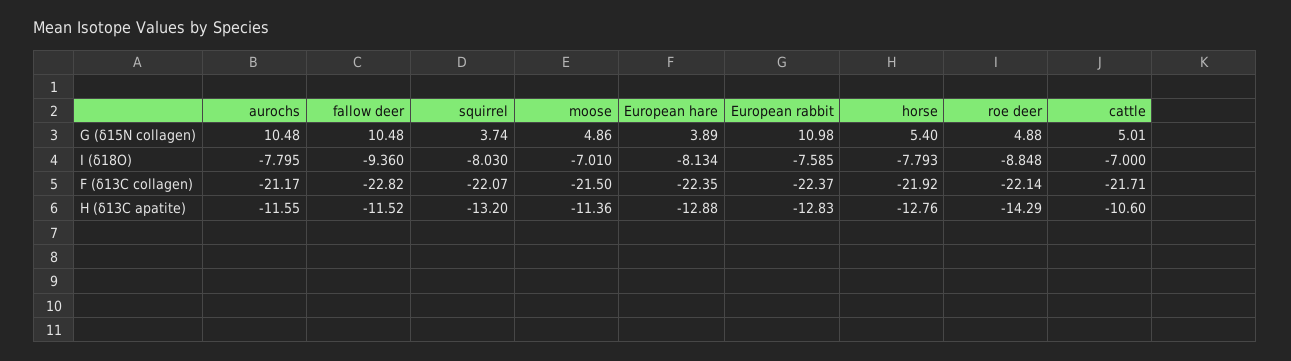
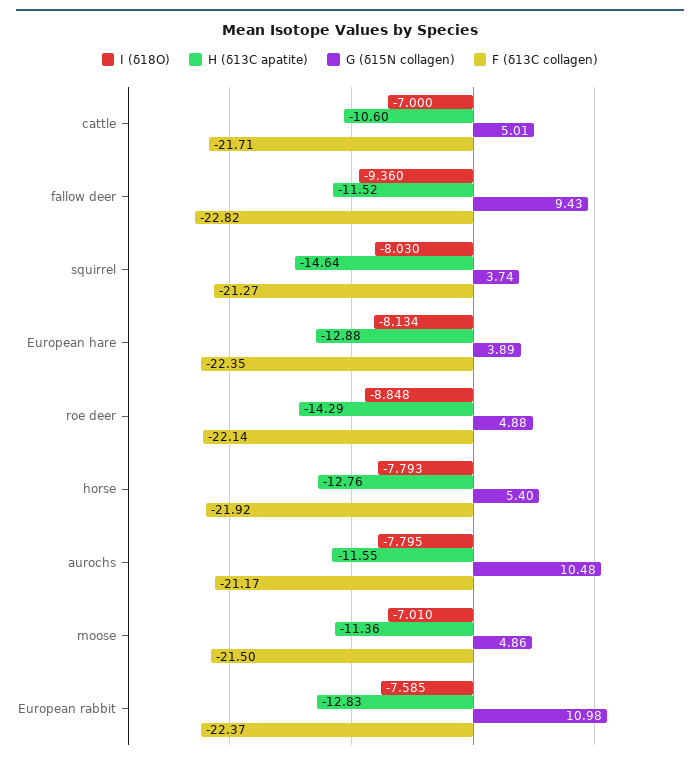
  {
    "G (δ15N collagen)": {
      "aurochs": 10.48,
-     "fallow deer": 10.48,
+     "fallow deer": 9.43,
      "squirrel": 3.74,
      "moose": 4.86,
      "European hare": 3.89,
      "European rabbit": 10.98,
      "horse": 5.4,
      "roe deer": 4.88,
      "cattle": 5.01
    },
    "I (δ18O)": {
      "aurochs": -7.795,
      "fallow deer": -9.36,
      "squirrel": -8.03,
      "moose": -7.01,
      "European hare": -8.134,
      "European rabbit": -7.585,
      "horse": -7.793,
      "roe deer": -8.848,
      "cattle": -7
    },
    "F (δ13C collagen)": {
      "aurochs": -21.17,
      "fallow deer": -22.82,
-     "squirrel": -22.07,
+     "squirrel": -21.27,
      "moose": -21.5,
      "European hare": -22.35,
      "European rabbit": -22.37,
      "horse": -21.92,
      "roe deer": -22.14,
      "cattle": -21.71
    },
    "H (δ13C apatite)": {
      "aurochs": -11.55,
      "fallow deer": -11.52,
-     "squirrel": -13.2,
+     "squirrel": -14.64,
      "moose": -11.36,
      "European hare": -12.88,
      "European rabbit": -12.83,
      "horse": -12.76,
      "roe deer": -14.29,
      "cattle": -10.6
    }
  }

